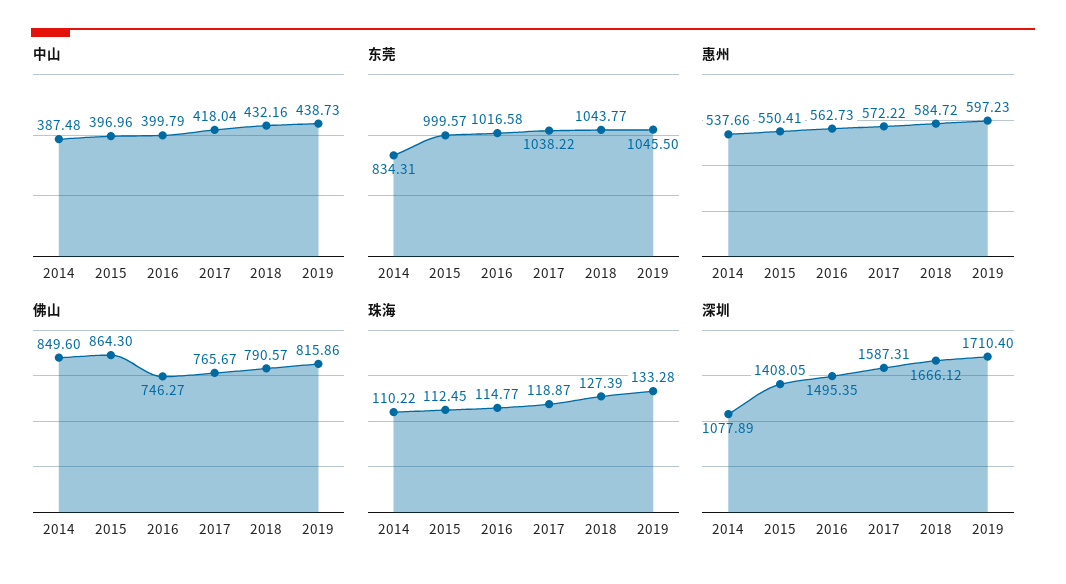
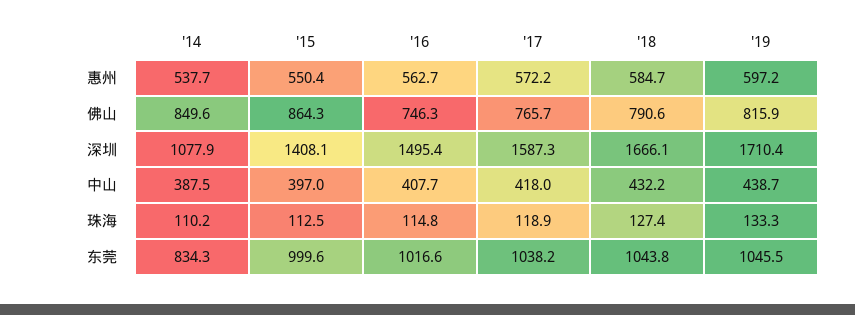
  {
    "中山": {
      "2014": 387.48,
      "2015": 396.96,
-     "2016": 399.79,
+     "2016": 407.7,
      "2017": 418.04,
      "2018": 432.16,
      "2019": 438.73
    },
    "东莞": {
      "2014": 834.31,
      "2015": 999.57,
      "2016": 1016.58,
      "2017": 1038.22,
      "2018": 1043.77,
      "2019": 1045.5
    },
    "惠州": {
      "2014": 537.66,
      "2015": 550.41,
      "2016": 562.73,
      "2017": 572.22,
      "2018": 584.72,
      "2019": 597.23
    },
    "佛山": {
      "2014": 849.6,
      "2015": 864.3,
      "2016": 746.27,
      "2017": 765.67,
      "2018": 790.57,
      "2019": 815.86
    },
    "珠海": {
      "2014": 110.22,
      "2015": 112.45,
      "2016": 114.77,
      "2017": 118.87,
      "2018": 127.39,
      "2019": 133.28
    },
    "深圳": {
      "2014": 1077.89,
      "2015": 1408.05,
      "2016": 1495.35,
      "2017": 1587.31,
      "2018": 1666.12,
      "2019": 1710.4
    }
  }

